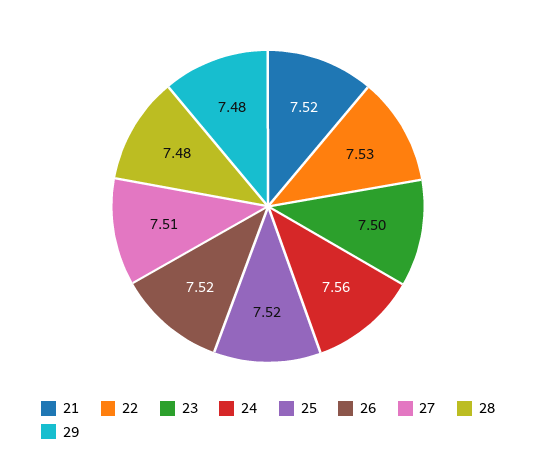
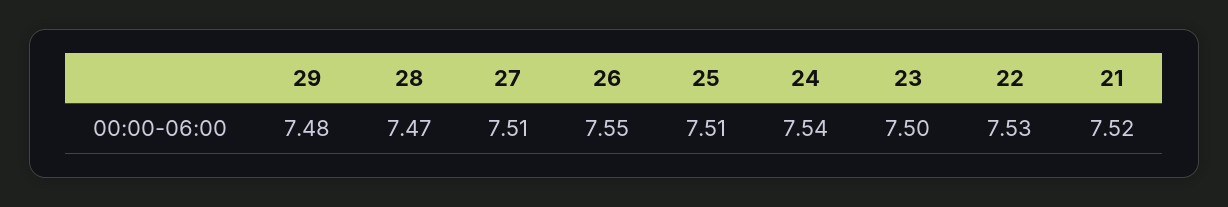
  {
    "21": 7.52,
    "22": 7.53,
    "23": 7.5,
-   "24": 7.56,
+   "24": 7.54,
-   "25": 7.52,
+   "25": 7.51,
-   "26": 7.52,
+   "26": 7.55,
    "27": 7.51,
-   "28": 7.48,
+   "28": 7.47,
    "29": 7.48
  }

